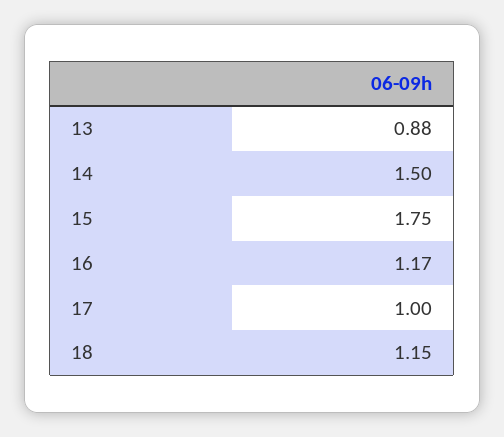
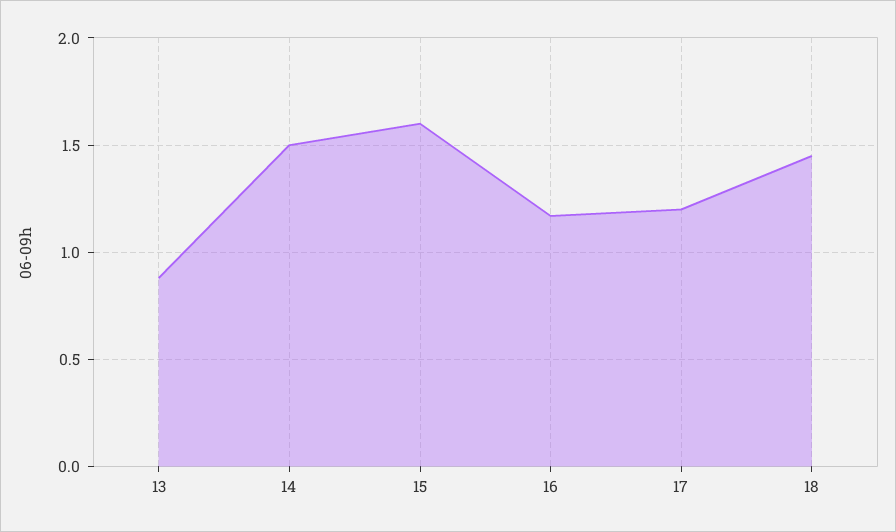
  {
    "13": 0.88,
    "14": 1.5,
-   "15": 1.75,
+   "15": 1.6,
    "16": 1.17,
-   "17": 1,
+   "17": 1.2,
-   "18": 1.15
+   "18": 1.45
  }

